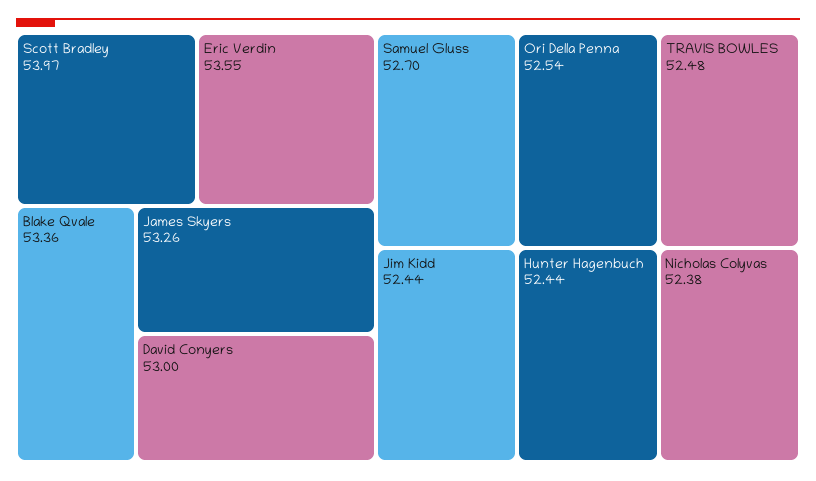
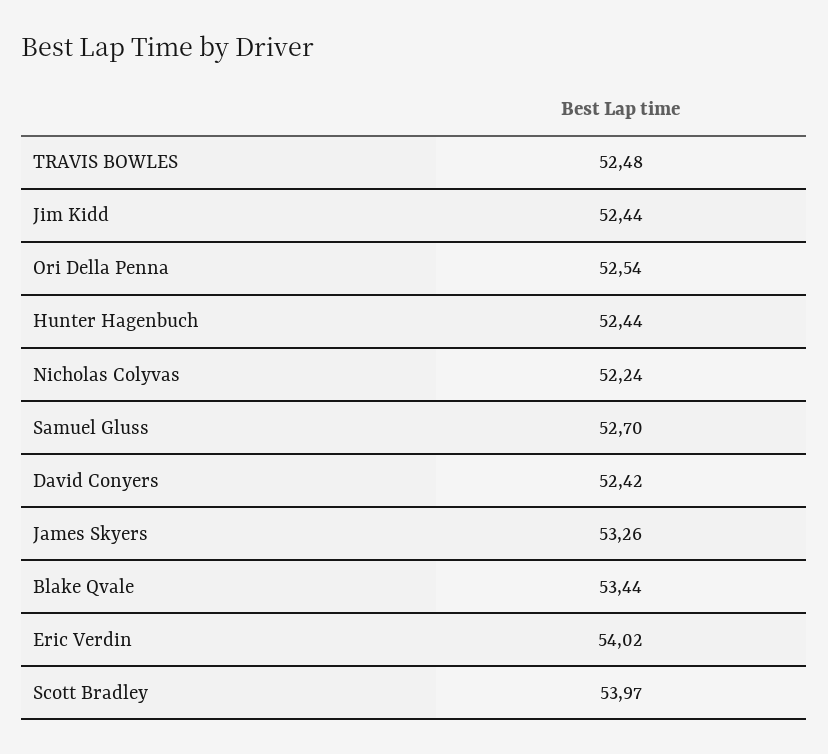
  {
    "Scott Bradley": 53.97,
-   "Eric Verdin": 53.55,
+   "Eric Verdin": 54.02,
-   "Blake Qvale": 53.36,
+   "Blake Qvale": 53.44,
    "James Skyers": 53.26,
-   "David Conyers": 53,
+   "David Conyers": 52.42,
    "Samuel Gluss": 52.7,
    "Ori Della Penna": 52.54,
    "TRAVIS BOWLES": 52.48,
    "Jim Kidd": 52.44,
    "Hunter Hagenbuch": 52.44,
-   "Nicholas Colyvas": 52.38
+   "Nicholas Colyvas": 52.24
  }

